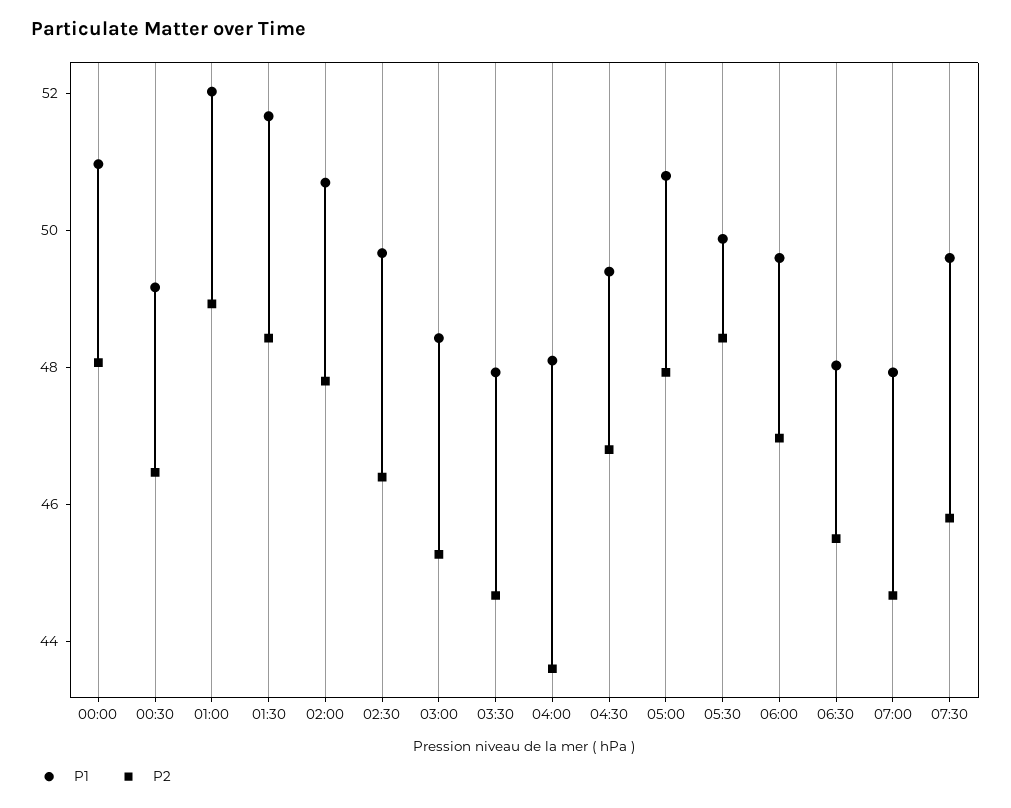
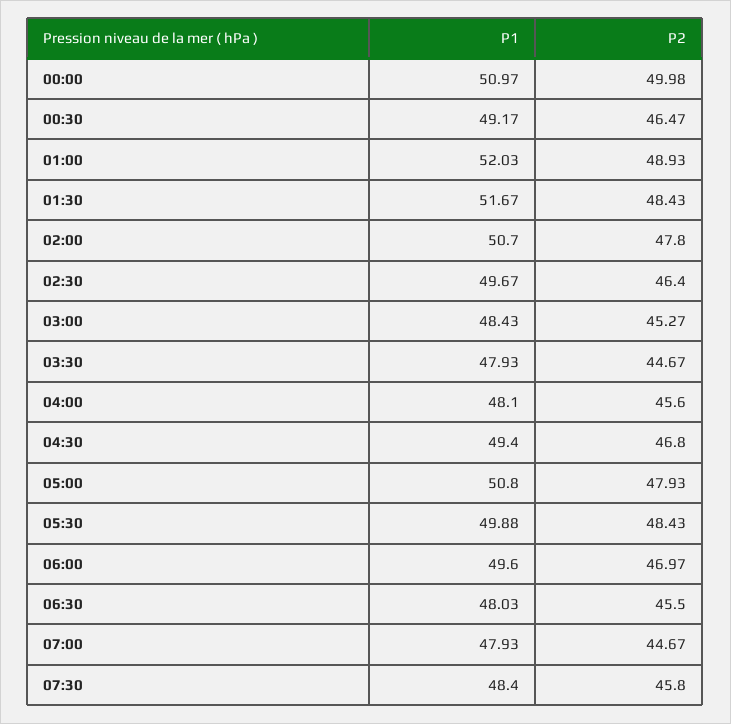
  {
    "P1": {
      "00:00": 50.97,
      "00:30": 49.17,
      "01:00": 52.03,
      "01:30": 51.67,
      "02:00": 50.7,
      "02:30": 49.67,
      "03:00": 48.43,
      "03:30": 47.93,
      "04:00": 48.1,
      "04:30": 49.4,
      "05:00": 50.8,
      "05:30": 49.88,
      "06:00": 49.6,
      "06:30": 48.03,
      "07:00": 47.93,
-     "07:30": 49.5
+     "07:30": 48.4
    },
    "P2": {
-     "00:00": 48,
+     "00:00": 49.98,
      "00:30": 46.47,
      "01:00": 48.93,
      "01:30": 48.43,
      "02:00": 47.8,
      "02:30": 46.4,
      "03:00": 45.27,
      "03:30": 44.67,
-     "04:00": 43.5,
+     "04:00": 45.6,
      "04:30": 46.8,
      "05:00": 47.93,
      "05:30": 48.43,
      "06:00": 46.97,
      "06:30": 45.5,
      "07:00": 44.67,
      "07:30": 45.8
    }
  }

